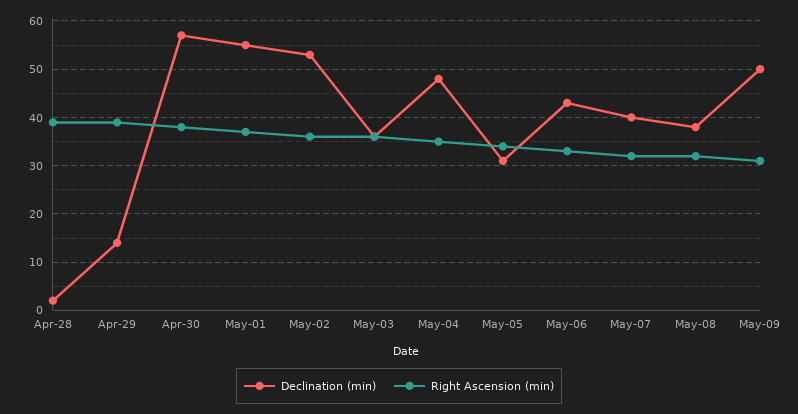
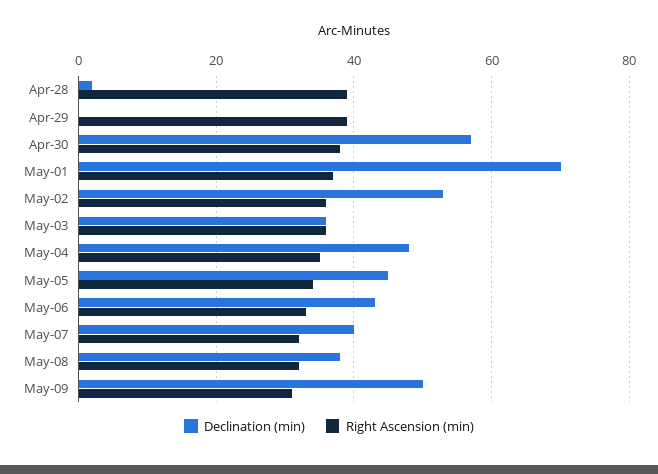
  {
    "Declination (min)": {
      "Apr-28": 0,
-     "Apr-29": 15,
+     "Apr-29": 0,
      "Apr-30": 55,
-     "May-01": 55,
+     "May-01": 70,
      "May-02": 55,
      "May-03": 35,
      "May-04": 50,
-     "May-05": 30,
+     "May-05": 45,
      "May-06": 45,
      "May-07": 40,
      "May-08": 40,
      "May-09": 50
    },
    "Right Ascension (min)": {
      "Apr-28": 40,
      "Apr-29": 40,
      "Apr-30": 40,
      "May-01": 35,
      "May-02": 35,
      "May-03": 35,
      "May-04": 35,
      "May-05": 35,
      "May-06": 35,
      "May-07": 30,
      "May-08": 30,
      "May-09": 30
    }
  }

